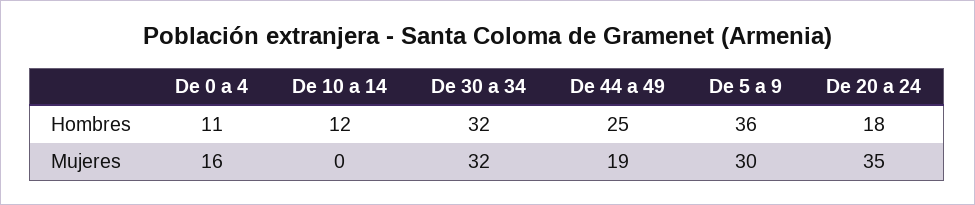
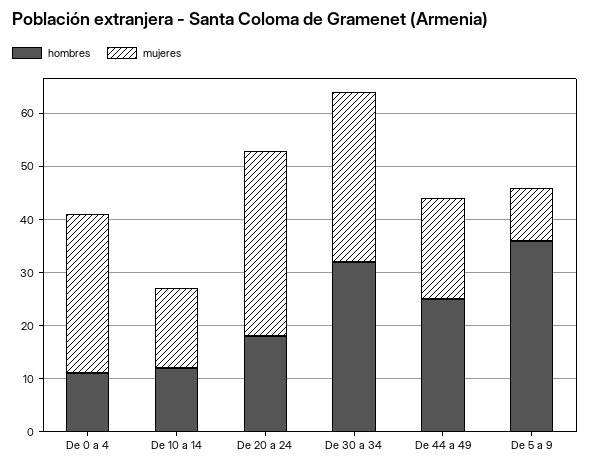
  {
    "Hombres": {
      "De 0 a 4": 11,
      "De 10 a 14": 12,
      "De 30 a 34": 32,
      "De 44 a 49": 25,
      "De 5 a 9": 36,
      "De 20 a 24": 18
    },
    "Mujeres": {
-     "De 0 a 4": 16,
+     "De 0 a 4": 30,
-     "De 10 a 14": 0,
+     "De 10 a 14": 15,
      "De 30 a 34": 32,
      "De 44 a 49": 19,
-     "De 5 a 9": 30,
+     "De 5 a 9": 10,
      "De 20 a 24": 35
    }
  }

